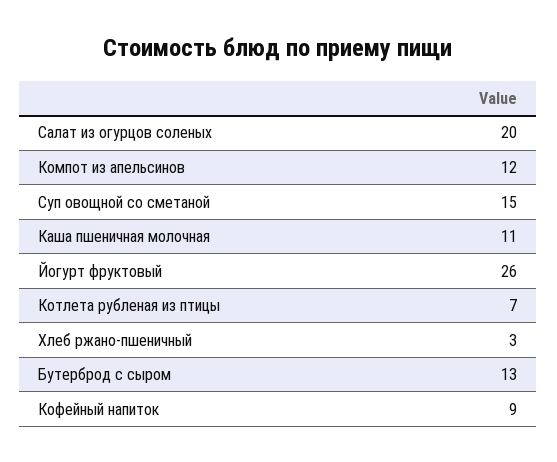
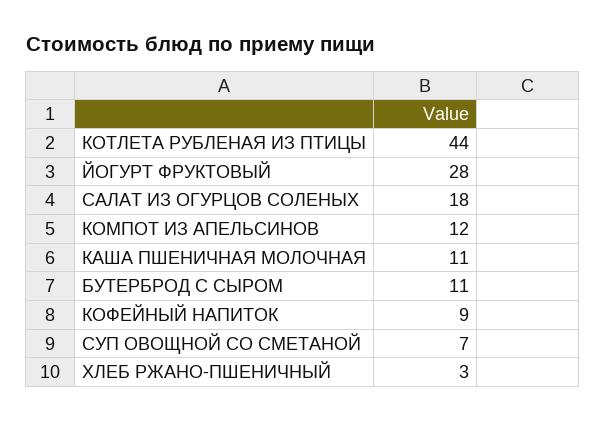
  {
-   "Салат из огурцов соленых": 20,
+   "Салат из огурцов соленых": 18,
    "Компот из апельсинов": 12,
-   "Суп овощной со сметаной": 15,
+   "Суп овощной со сметаной": 7,
    "Каша пшеничная молочная": 11,
-   "Йогурт фруктовый": 26,
+   "Йогурт фруктовый": 28,
-   "Котлета рубленая из птицы": 7,
+   "Котлета рубленая из птицы": 44,
    "Хлеб ржано-пшеничный": 3,
-   "Бутерброд с сыром": 13,
+   "Бутерброд с сыром": 11,
    "Кофейный напиток": 9
  }

